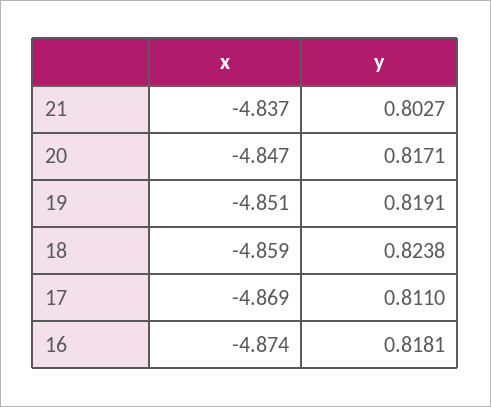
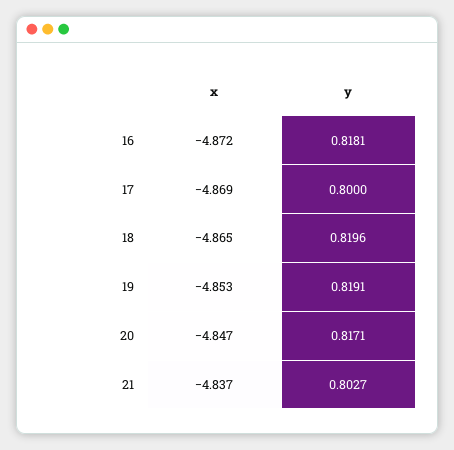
  {
    "x": {
      "21": -4.837,
      "20": -4.847,
-     "19": -4.851,
+     "19": -4.853,
-     "18": -4.859,
+     "18": -4.865,
      "17": -4.869,
-     "16": -4.874
+     "16": -4.872
    },
    "y": {
      "21": 0.8027,
      "20": 0.8171,
      "19": 0.8191,
-     "18": 0.8238,
+     "18": 0.8196,
-     "17": 0.811,
+     "17": 0.8,
      "16": 0.8181
    }
  }

